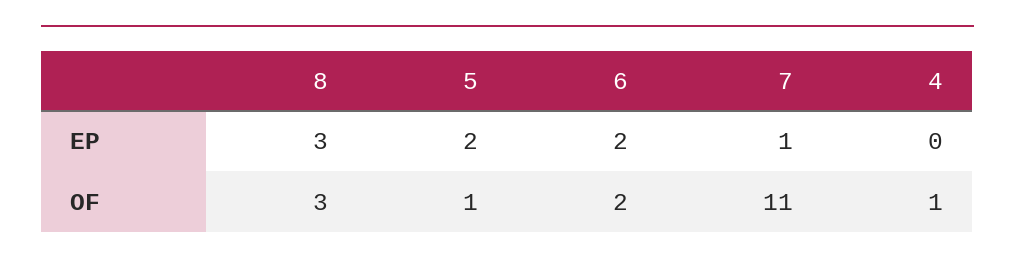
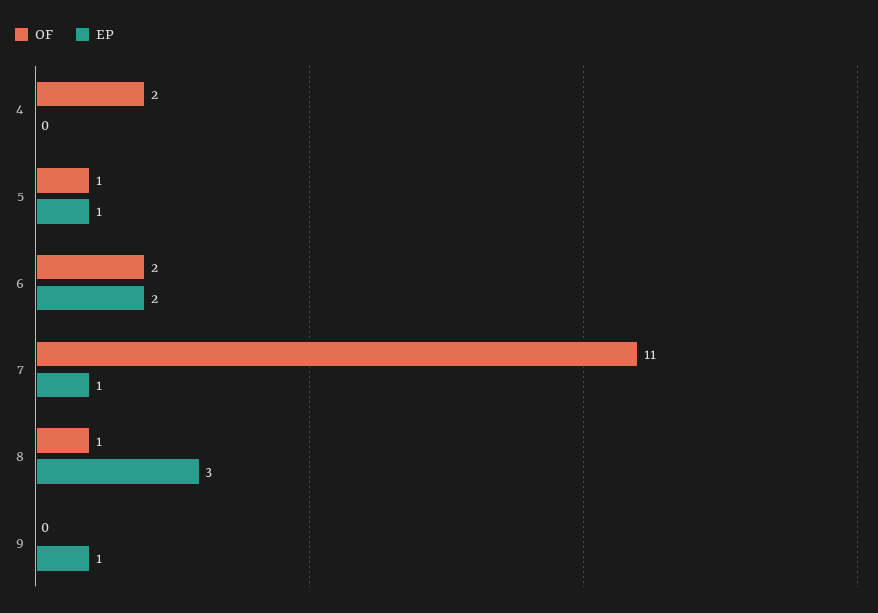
  {
    "EP": {
      "8": 3,
-     "5": 2,
+     "5": 1,
      "6": 2,
      "7": 1,
-     "4": 0
+     "4": 0,
+     "9": 1
    },
    "OF": {
-     "8": 3,
+     "8": 1,
      "5": 1,
      "6": 2,
      "7": 11,
-     "4": 1
+     "4": 2,
+     "9": 0
    }
  }

